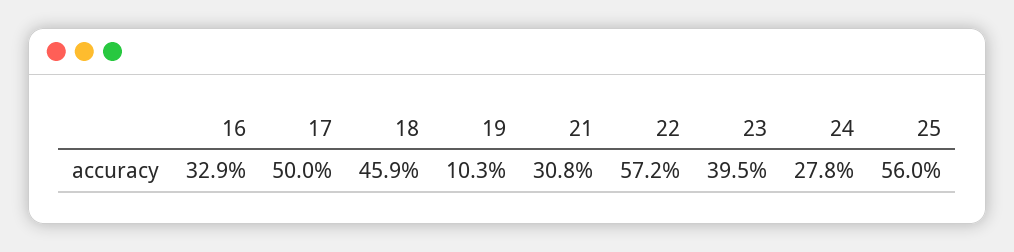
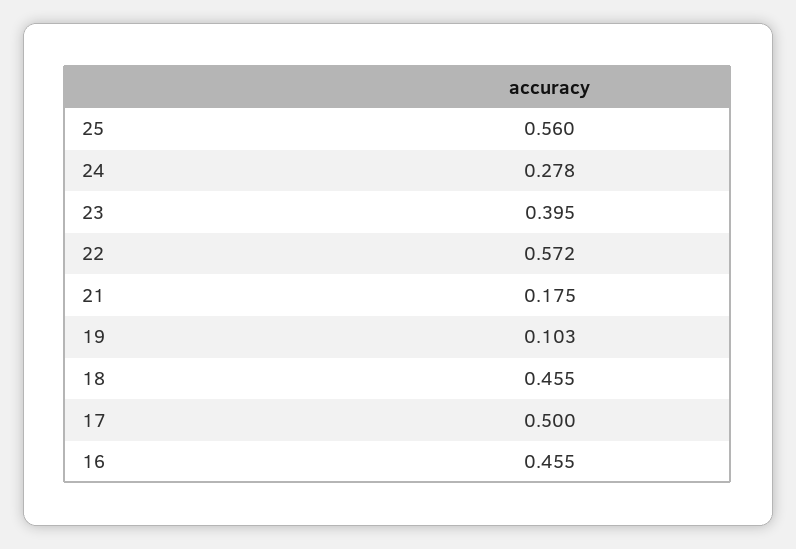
  {
-   "16": 0.329,
+   "16": 0.455,
    "17": 0.5,
-   "18": 0.459,
+   "18": 0.455,
    "19": 0.103,
-   "21": 0.308,
+   "21": 0.175,
    "22": 0.572,
    "23": 0.395,
    "24": 0.278,
    "25": 0.56
  }

